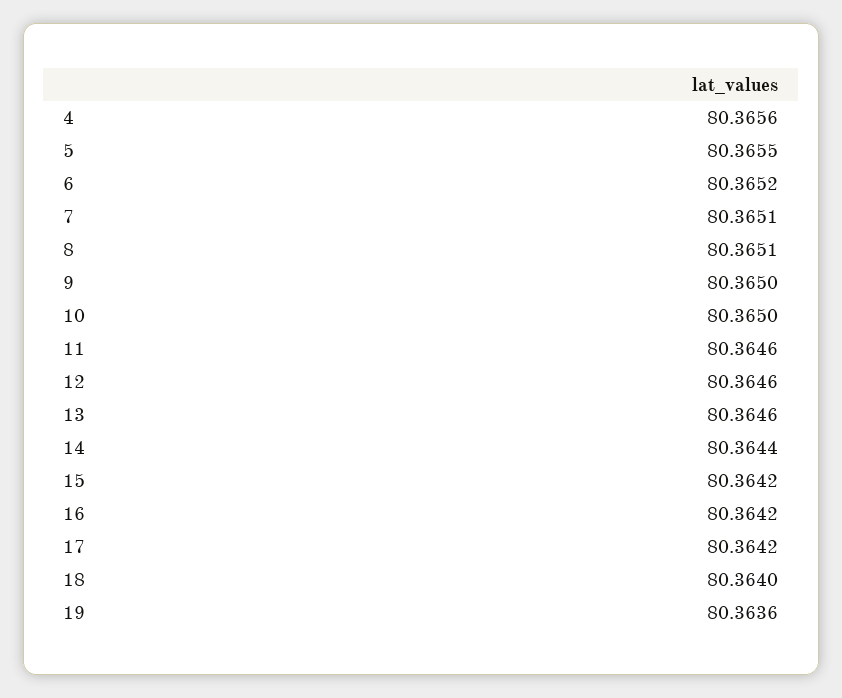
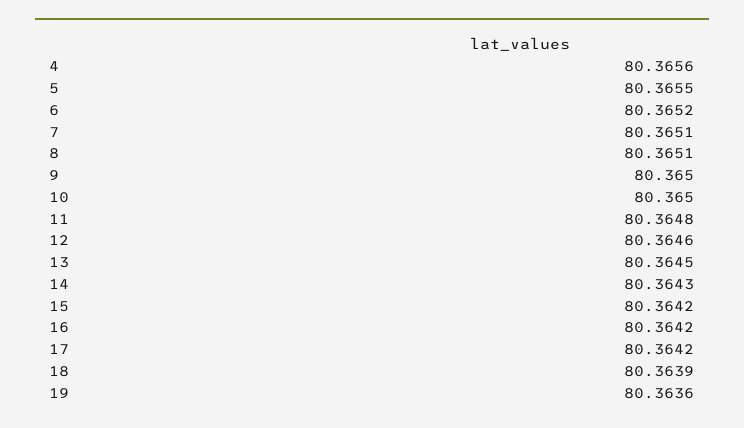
  {
    "4": 80.3656,
    "5": 80.3655,
    "6": 80.3652,
    "7": 80.3651,
    "8": 80.3651,
    "9": 80.365,
    "10": 80.365,
-   "11": 80.3646,
+   "11": 80.3648,
    "12": 80.3646,
-   "13": 80.3646,
+   "13": 80.3645,
-   "14": 80.3644,
+   "14": 80.3643,
    "15": 80.3642,
    "16": 80.3642,
    "17": 80.3642,
-   "18": 80.364,
+   "18": 80.3639,
    "19": 80.3636
  }

